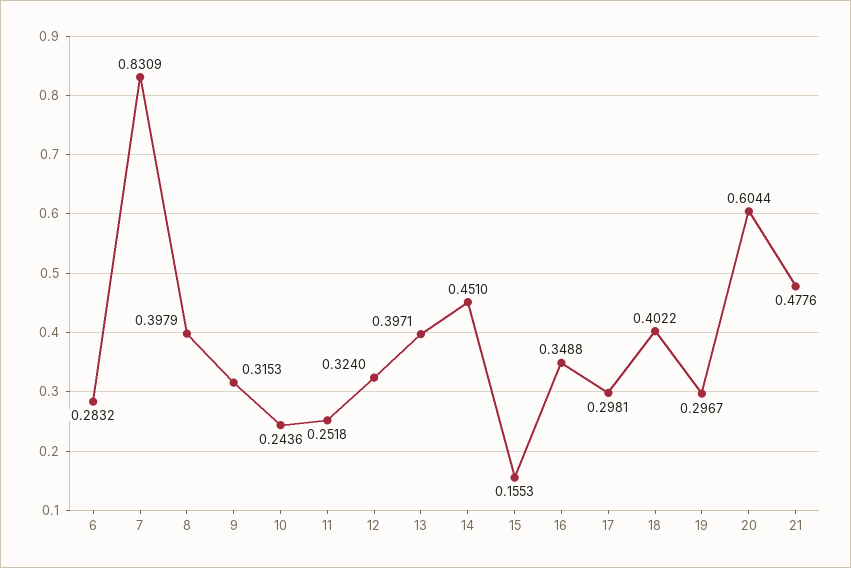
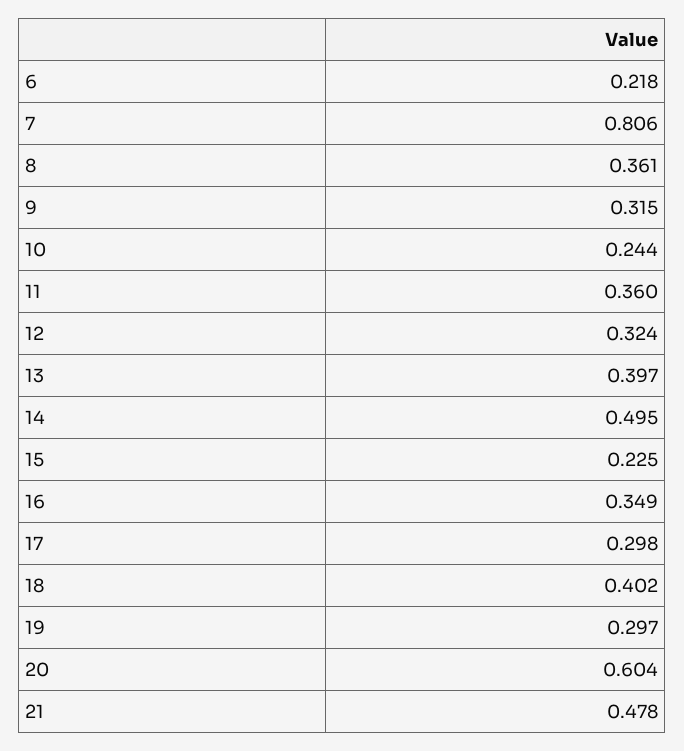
  {
-   "6": 0.2832,
+   "6": 0.218,
-   "7": 0.8309,
+   "7": 0.806,
-   "8": 0.3979,
+   "8": 0.361,
    "9": 0.3153,
    "10": 0.2436,
-   "11": 0.2518,
+   "11": 0.36,
    "12": 0.324,
    "13": 0.3971,
-   "14": 0.451,
+   "14": 0.495,
-   "15": 0.1553,
+   "15": 0.225,
    "16": 0.3488,
    "17": 0.2981,
    "18": 0.4022,
    "19": 0.2967,
    "20": 0.6044,
    "21": 0.4776
  }

